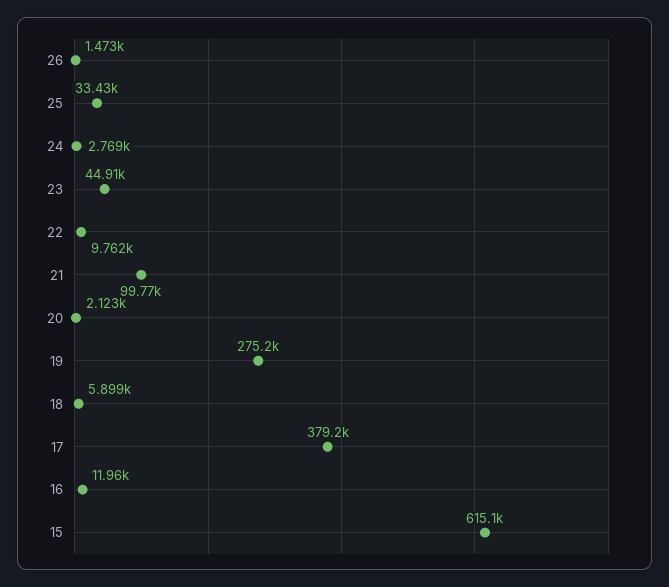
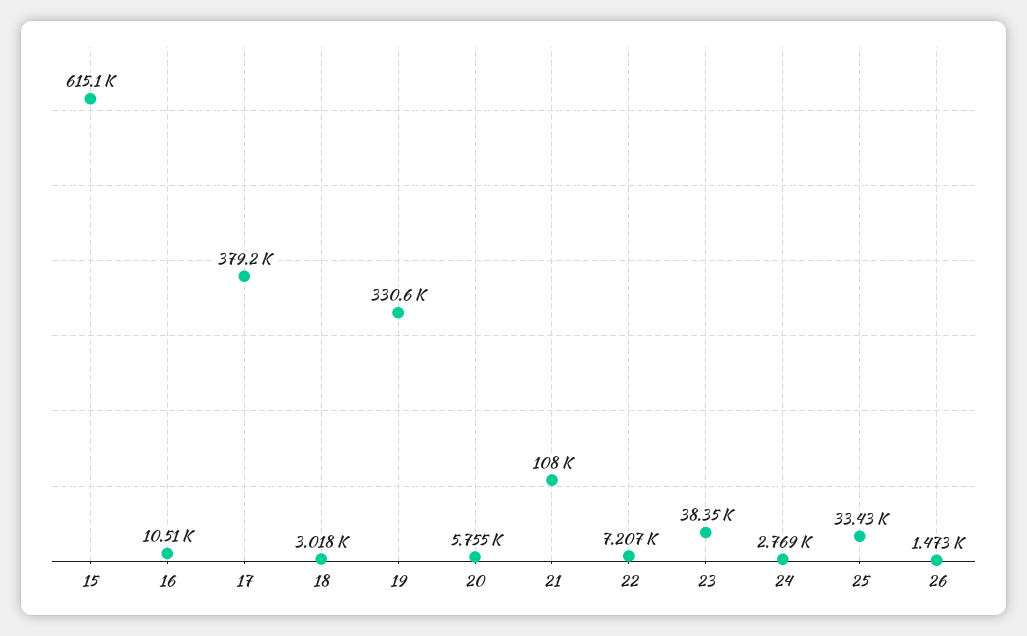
  {
    "26": 1473,
    "25": 33430,
    "24": 2769,
-   "23": 44910,
+   "23": 38350,
-   "22": 9762,
+   "22": 7207,
-   "21": 99770,
+   "21": 108000,
-   "20": 2123,
+   "20": 5755,
-   "19": 275200,
+   "19": 330600,
-   "18": 5899,
+   "18": 3018,
    "17": 379200,
-   "16": 11960,
+   "16": 10510,
    "15": 615100
  }

